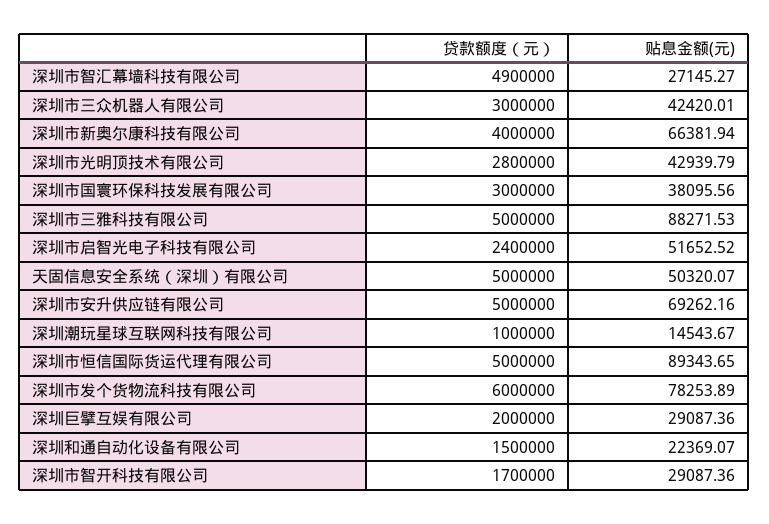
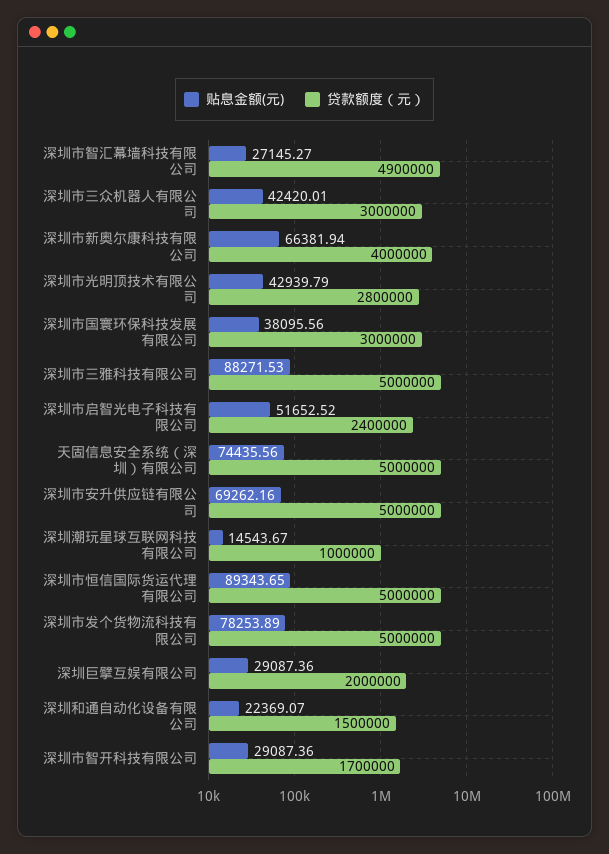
  {
    "贷款额度（元）": {
      "深圳市智汇幕墙科技有限公司": 4900000,
      "深圳市三众机器人有限公司": 3000000,
      "深圳市新奥尔康科技有限公司": 4000000,
      "深圳市光明顶技术有限公司": 2800000,
      "深圳市国寰环保科技发展有限公司": 3000000,
      "深圳市三雅科技有限公司": 5000000,
      "深圳市启智光电子科技有限公司": 2400000,
      "天固信息安全系统（深圳）有限公司": 5000000,
      "深圳市安升供应链有限公司": 5000000,
      "深圳潮玩星球互联网科技有限公司": 1000000,
      "深圳市恒信国际货运代理有限公司": 5000000,
-     "深圳市发个货物流科技有限公司": 6000000,
+     "深圳市发个货物流科技有限公司": 5000000,
      "深圳巨擘互娱有限公司": 2000000,
      "深圳和通自动化设备有限公司": 1500000,
      "深圳市智开科技有限公司": 1700000
    },
    "贴息金额(元)": {
      "深圳市智汇幕墙科技有限公司": 27145.27,
      "深圳市三众机器人有限公司": 42420.01,
      "深圳市新奥尔康科技有限公司": 66381.94,
      "深圳市光明顶技术有限公司": 42939.79,
      "深圳市国寰环保科技发展有限公司": 38095.56,
      "深圳市三雅科技有限公司": 88271.53,
      "深圳市启智光电子科技有限公司": 51652.52,
-     "天固信息安全系统（深圳）有限公司": 50320.07,
+     "天固信息安全系统（深圳）有限公司": 74435.56,
      "深圳市安升供应链有限公司": 69262.16,
      "深圳潮玩星球互联网科技有限公司": 14543.67,
      "深圳市恒信国际货运代理有限公司": 89343.65,
      "深圳市发个货物流科技有限公司": 78253.89,
      "深圳巨擘互娱有限公司": 29087.36,
      "深圳和通自动化设备有限公司": 22369.07,
      "深圳市智开科技有限公司": 29087.36
    }
  }

